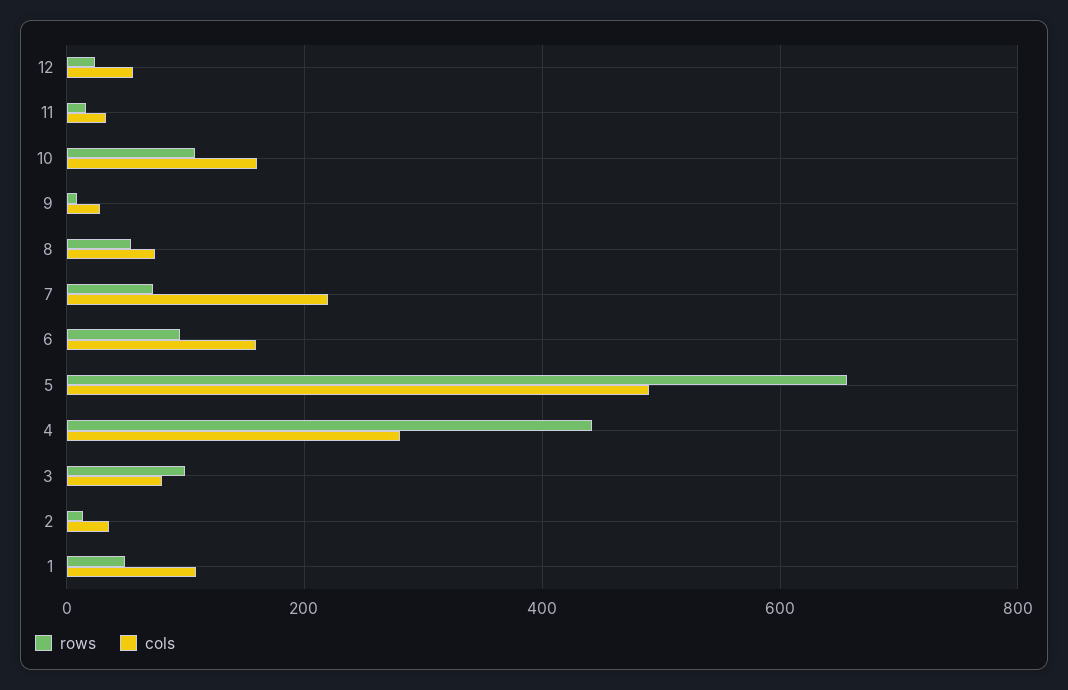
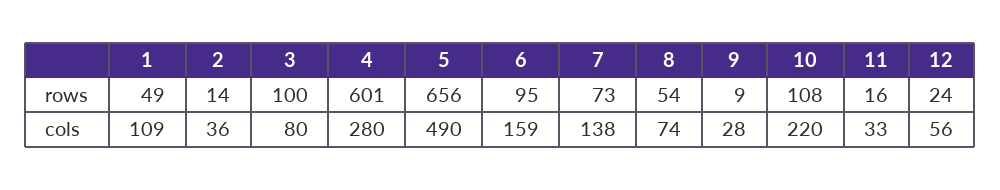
  {
    "rows": {
      "12": 24,
      "11": 16,
      "10": 108,
      "9": 9,
      "8": 54,
      "7": 73,
      "6": 95,
      "5": 656,
-     "4": 440,
+     "4": 601,
      "3": 100,
      "2": 14,
      "1": 49
    },
    "cols": {
      "12": 56,
      "11": 33,
-     "10": 160,
+     "10": 220,
      "9": 28,
      "8": 74,
-     "7": 220,
+     "7": 138,
      "6": 159,
      "5": 490,
      "4": 280,
      "3": 80,
      "2": 36,
      "1": 109
    }
  }

